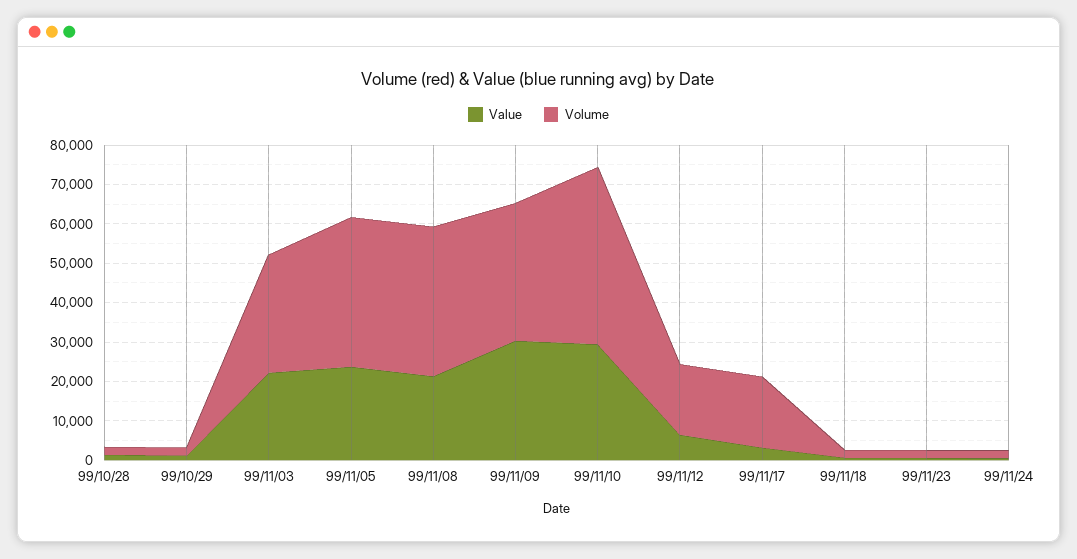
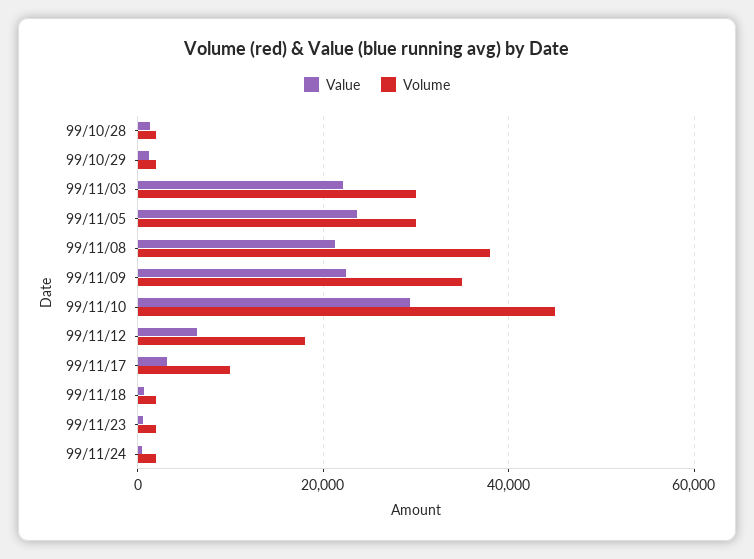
  {
    "Value": {
      "99/10/28": 2000,
      "99/10/29": 2000,
      "99/11/03": 22000,
      "99/11/05": 24000,
      "99/11/08": 22000,
-     "99/11/09": 30000,
+     "99/11/09": 22000,
      "99/11/10": 30000,
      "99/11/12": 6000,
      "99/11/17": 4000,
      "99/11/18": 0,
      "99/11/23": 0,
      "99/11/24": 0
    },
    "Volume": {
      "99/10/28": 2000,
      "99/10/29": 2000,
      "99/11/03": 30000,
-     "99/11/05": 37500,
+     "99/11/05": 30000,
      "99/11/08": 38000,
      "99/11/09": 36000,
      "99/11/10": 46000,
      "99/11/12": 18000,
-     "99/11/17": 17500,
+     "99/11/17": 10000,
      "99/11/18": 2000,
      "99/11/23": 2000,
      "99/11/24": 2000
    }
  }

